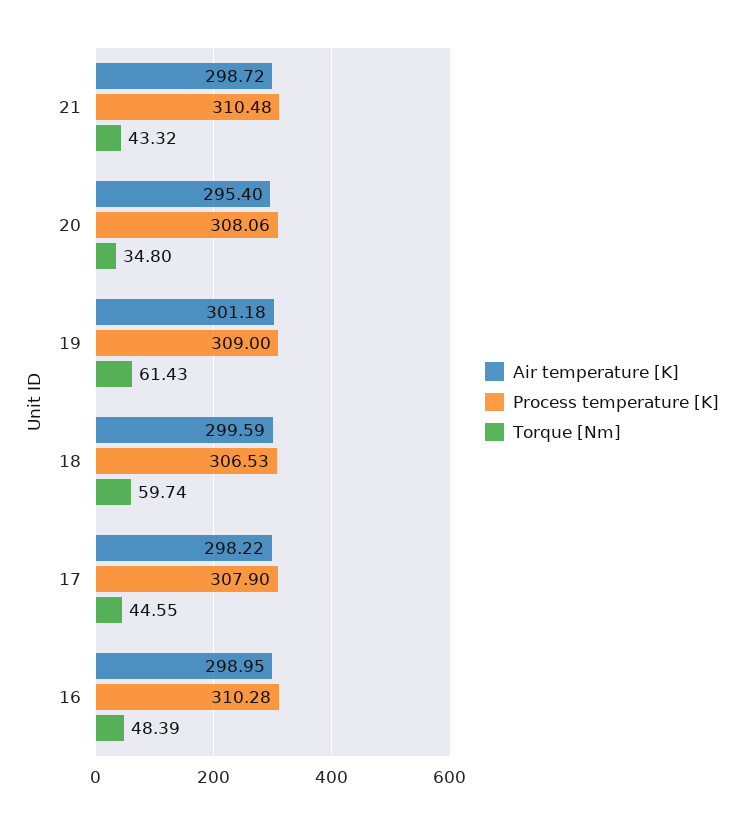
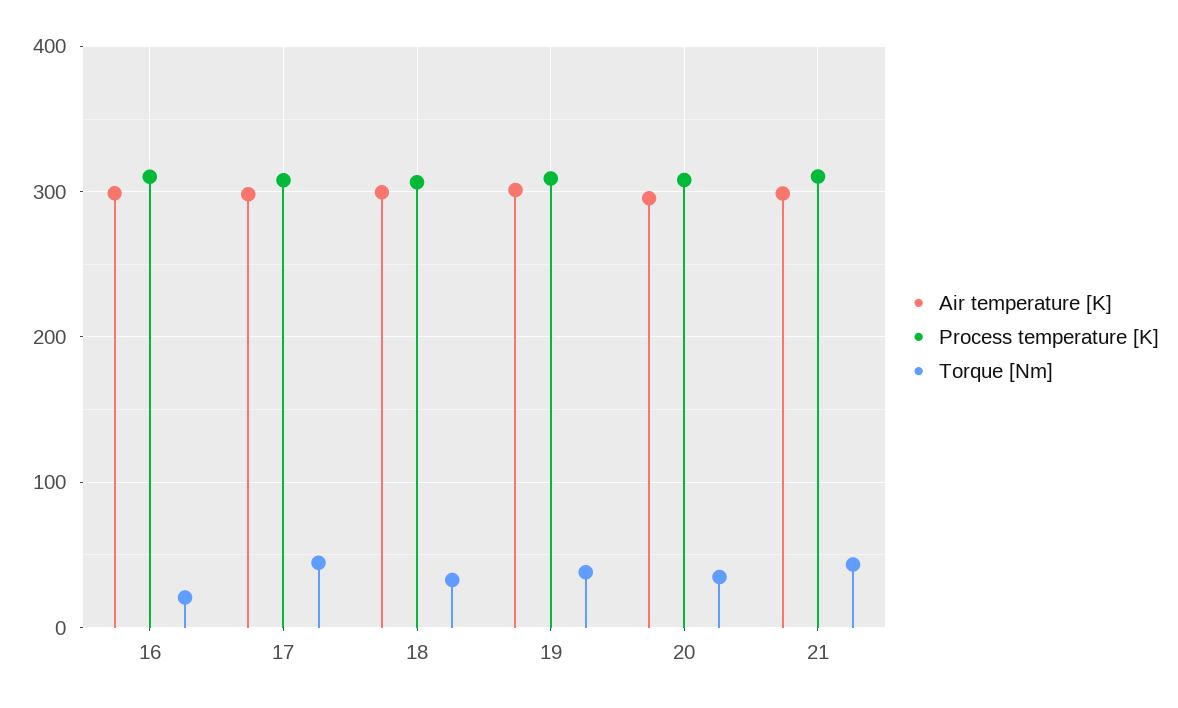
  {
    "Air temperature [K]": {
      "21": 298.72,
      "20": 295.4,
      "19": 301.18,
      "18": 299.59,
      "17": 298.22,
      "16": 298.95
    },
    "Process temperature [K]": {
      "21": 310.48,
      "20": 308.06,
      "19": 309,
      "18": 306.53,
      "17": 307.9,
      "16": 310.28
    },
    "Torque [Nm]": {
      "21": 43.32,
      "20": 34.8,
-     "19": 61.43,
+     "19": 40,
-     "18": 59.74,
+     "18": 30,
      "17": 44.55,
-     "16": 48.39
+     "16": 20
    }
  }

